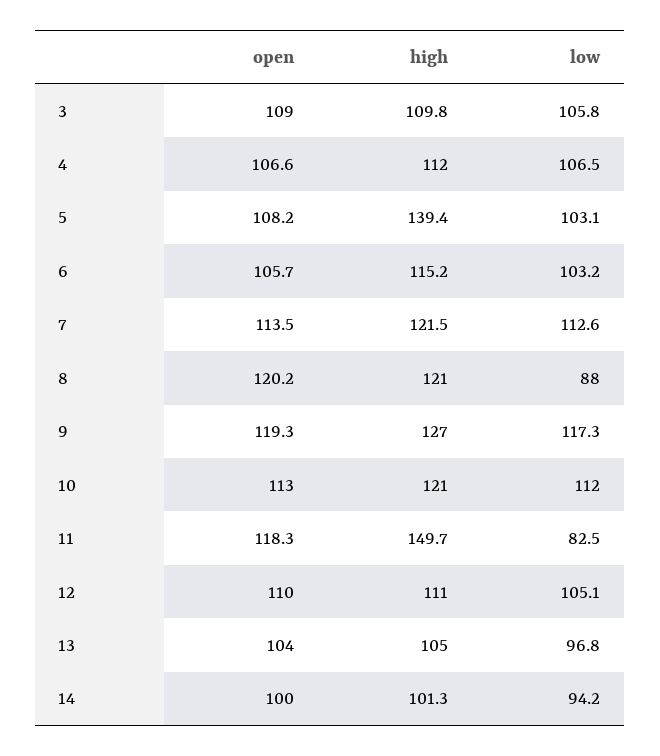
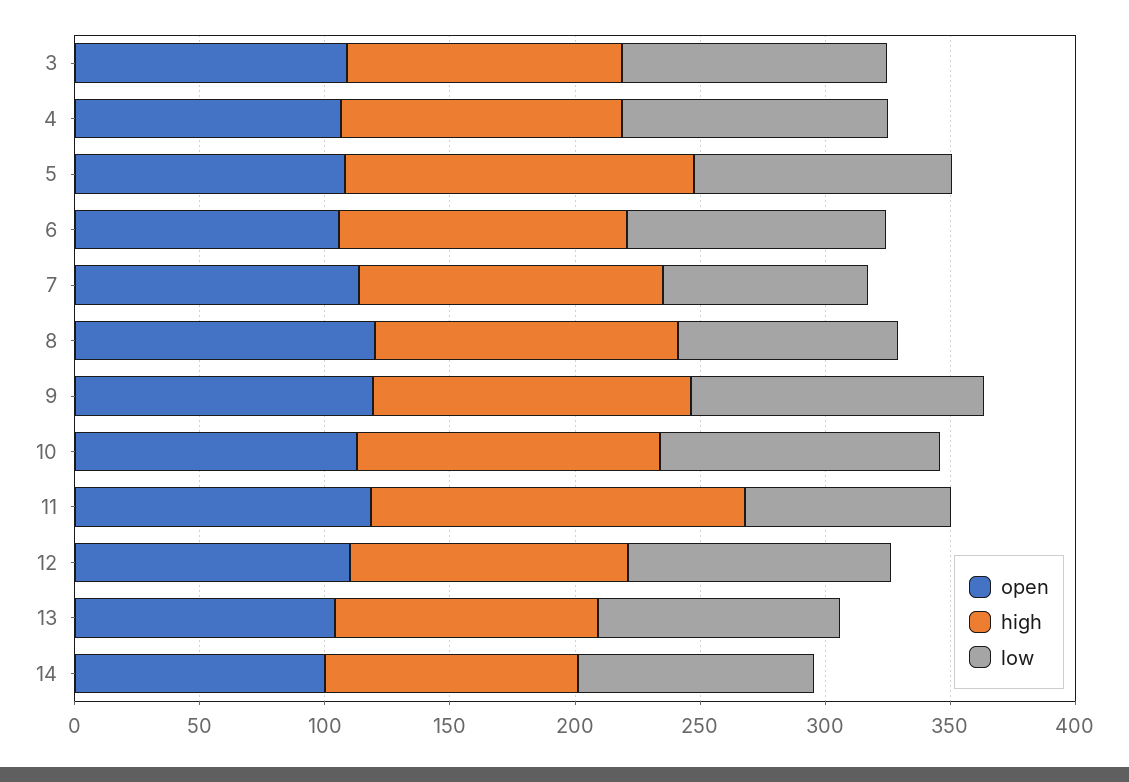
  {
    "open": {
      "3": 109,
      "4": 106.6,
      "5": 108.2,
      "6": 105.7,
      "7": 113.5,
      "8": 120.2,
      "9": 119.3,
      "10": 113,
      "11": 118.3,
      "12": 110,
      "13": 104,
      "14": 100
    },
    "high": {
      "3": 109.8,
      "4": 112,
      "5": 139.4,
      "6": 115.2,
      "7": 121.5,
      "8": 121,
      "9": 127,
      "10": 121,
      "11": 149.7,
      "12": 111,
      "13": 105,
      "14": 101.3
    },
    "low": {
      "3": 105.8,
      "4": 106.5,
      "5": 103.1,
      "6": 103.2,
-     "7": 112.6,
+     "7": 80,
      "8": 88,
      "9": 117.3,
      "10": 112,
      "11": 82.5,
      "12": 105.1,
      "13": 96.8,
      "14": 94.2
    }
  }

